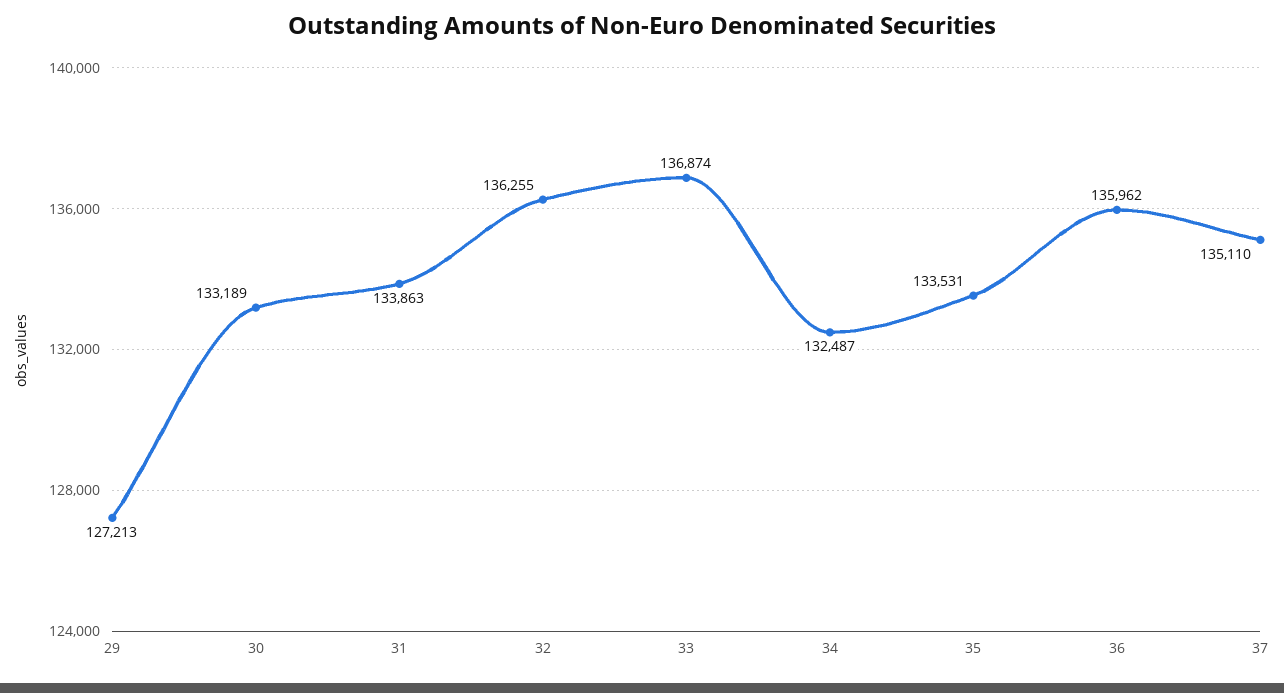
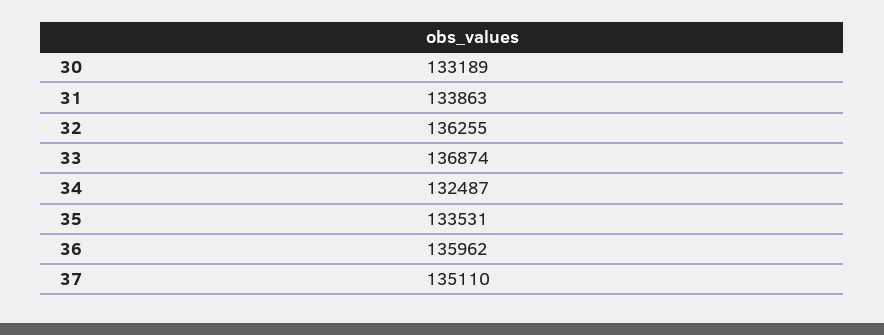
  {
-   "29": 127213,
    "30": 133189,
    "31": 133863,
    "32": 136255,
    "33": 136874,
    "34": 132487,
    "35": 133531,
    "36": 135962,
    "37": 135110
  }

